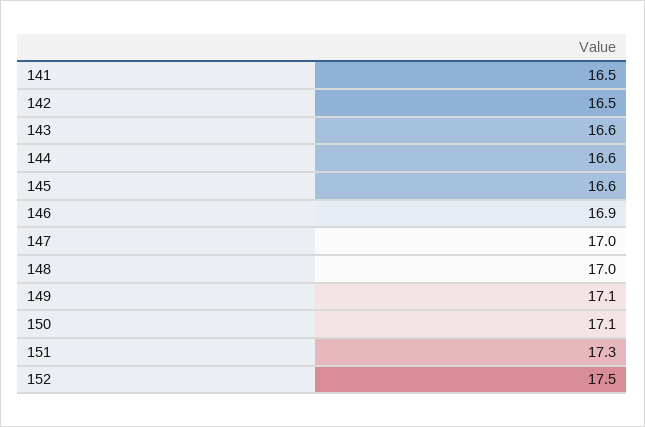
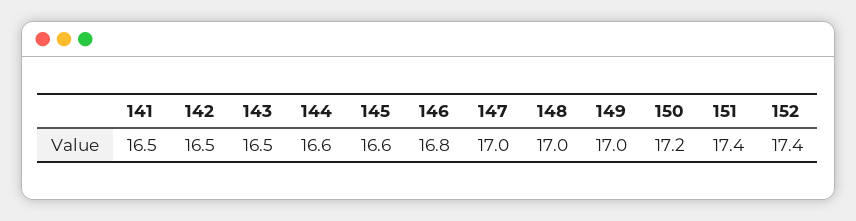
  {
    "141": 16.5,
    "142": 16.5,
-   "143": 16.6,
+   "143": 16.5,
    "144": 16.6,
    "145": 16.6,
-   "146": 16.9,
+   "146": 16.8,
    "147": 17,
    "148": 17,
-   "149": 17.1,
+   "149": 17,
-   "150": 17.1,
+   "150": 17.2,
-   "151": 17.3,
+   "151": 17.4,
-   "152": 17.5
+   "152": 17.4
  }

